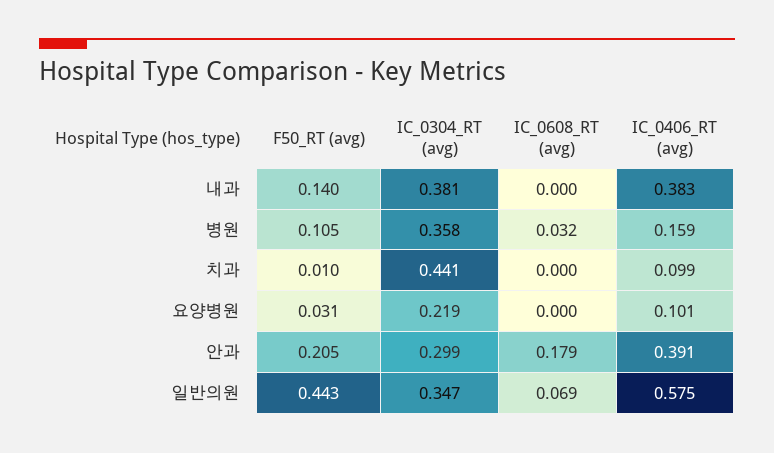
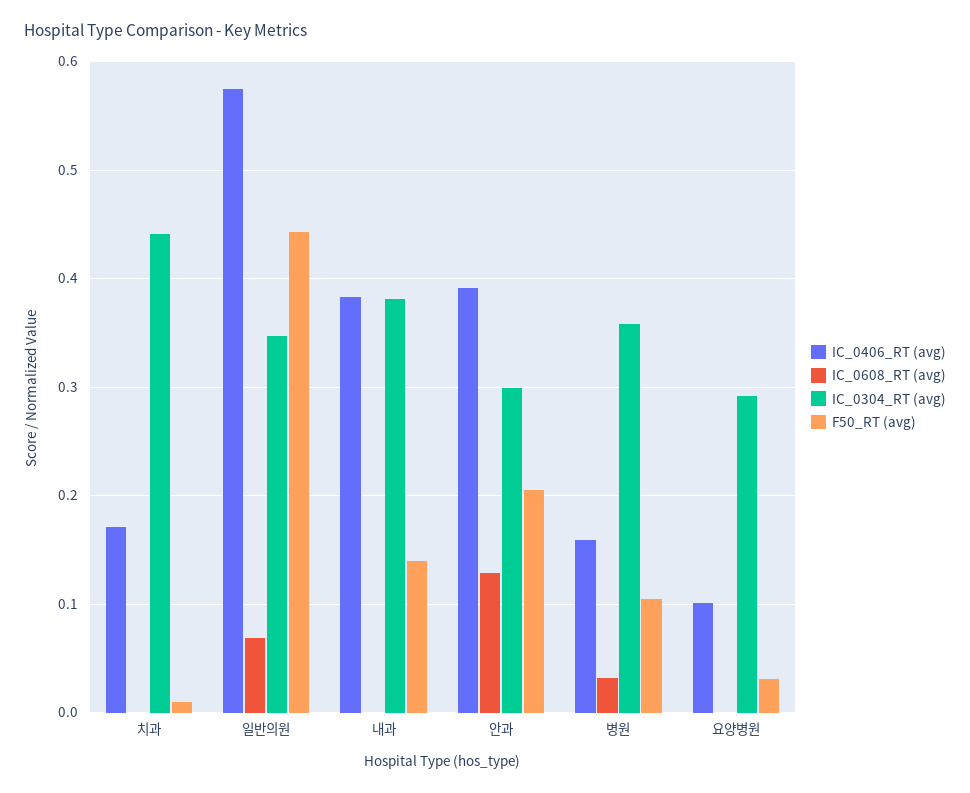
  {
    "F50_RT (avg)": {
      "내과": 0.14,
      "병원": 0.105,
      "치과": 0.01,
      "요양병원": 0.031,
      "안과": 0.205,
      "일반의원": 0.443
    },
    "IC_0304_RT (avg)": {
      "내과": 0.381,
      "병원": 0.358,
      "치과": 0.441,
-     "요양병원": 0.219,
+     "요양병원": 0.29,
      "안과": 0.299,
      "일반의원": 0.347
    },
    "IC_0608_RT (avg)": {
      "내과": 0,
      "병원": 0.032,
      "치과": 0,
      "요양병원": 0,
-     "안과": 0.179,
+     "안과": 0.13,
      "일반의원": 0.069
    },
    "IC_0406_RT (avg)": {
      "내과": 0.383,
      "병원": 0.159,
-     "치과": 0.099,
+     "치과": 0.17,
      "요양병원": 0.101,
      "안과": 0.391,
      "일반의원": 0.575
    }
  }

